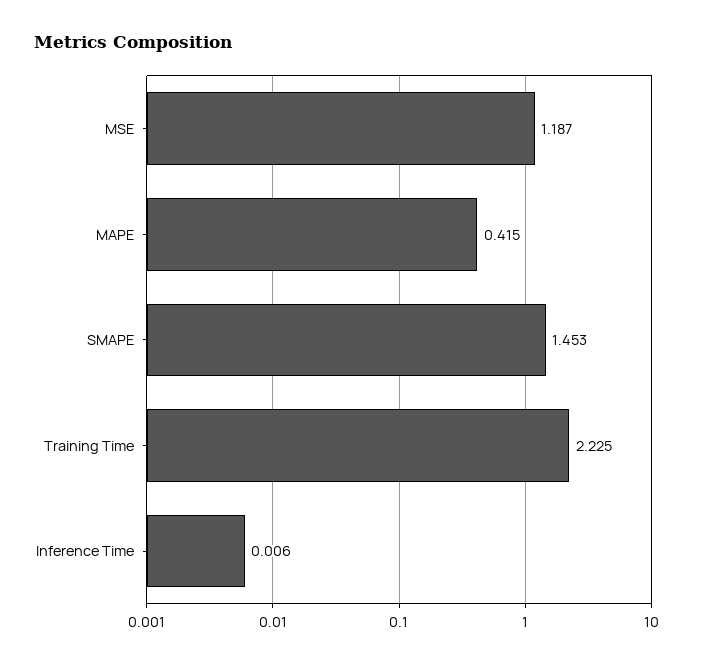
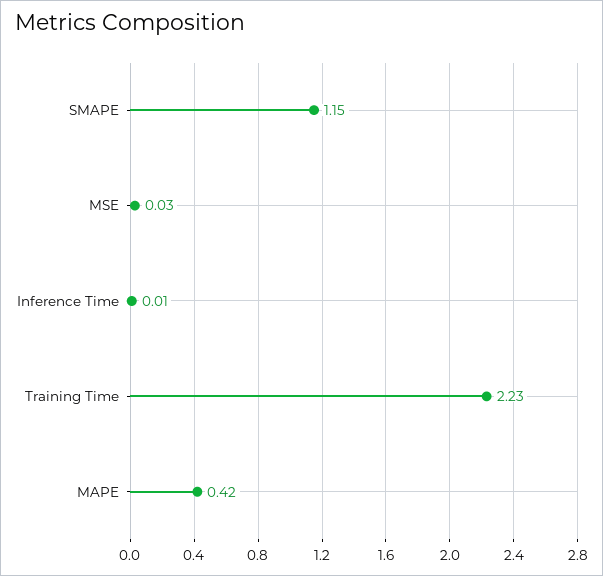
  {
-   "MSE": 1.187,
+   "MSE": 0.03,
    "MAPE": 0.415,
-   "SMAPE": 1.453,
+   "SMAPE": 1.15,
    "Training Time": 2.225,
    "Inference Time": 0.006
  }

